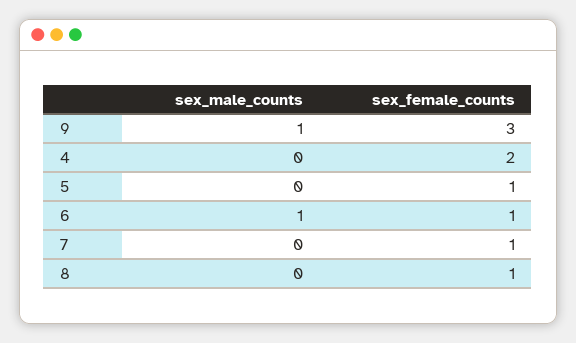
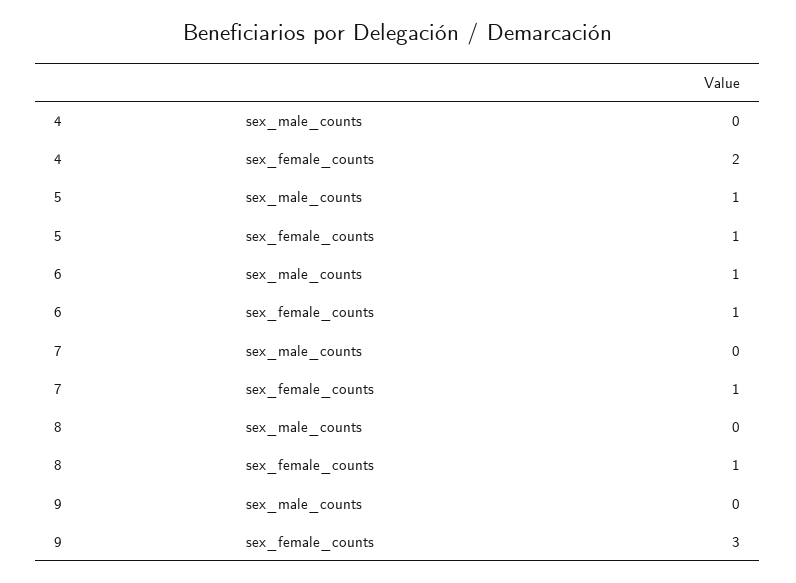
  {
    "sex_male_counts": {
-     "9": 1,
+     "9": 0,
      "4": 0,
-     "5": 0,
+     "5": 1,
      "6": 1,
      "7": 0,
      "8": 0
    },
    "sex_female_counts": {
      "9": 3,
      "4": 2,
      "5": 1,
      "6": 1,
      "7": 1,
      "8": 1
    }
  }

